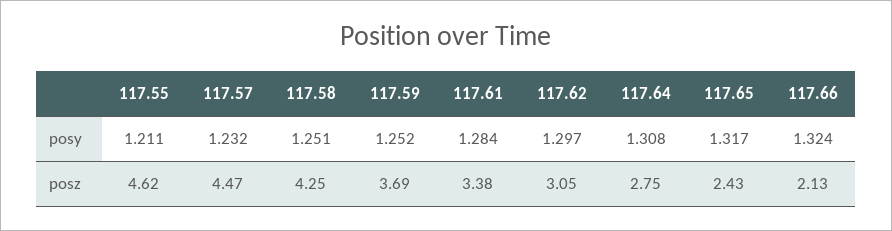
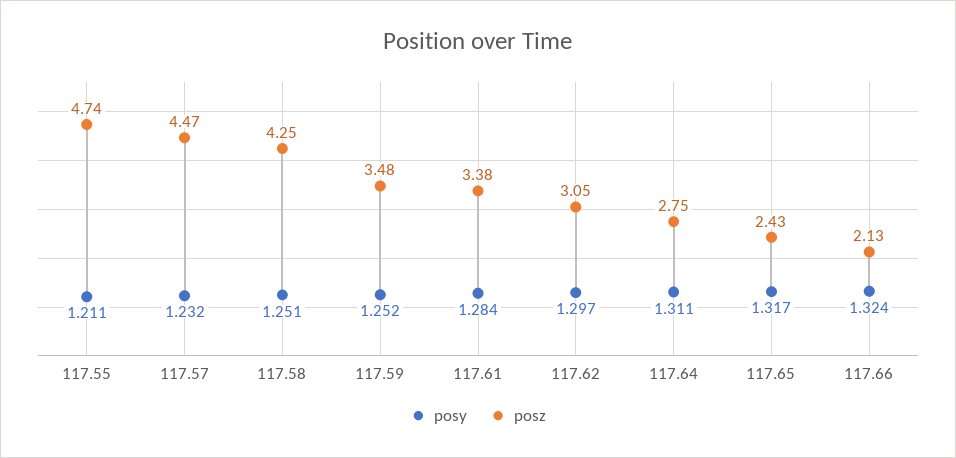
  {
    "posy": {
      "117.55": 1.211,
      "117.57": 1.232,
      "117.58": 1.251,
      "117.59": 1.252,
      "117.61": 1.284,
      "117.62": 1.297,
-     "117.64": 1.308,
+     "117.64": 1.311,
      "117.65": 1.317,
      "117.66": 1.324
    },
    "posz": {
-     "117.55": 4.62,
+     "117.55": 4.74,
      "117.57": 4.47,
      "117.58": 4.25,
-     "117.59": 3.69,
+     "117.59": 3.48,
      "117.61": 3.38,
      "117.62": 3.05,
      "117.64": 2.75,
      "117.65": 2.43,
      "117.66": 2.13
    }
  }

